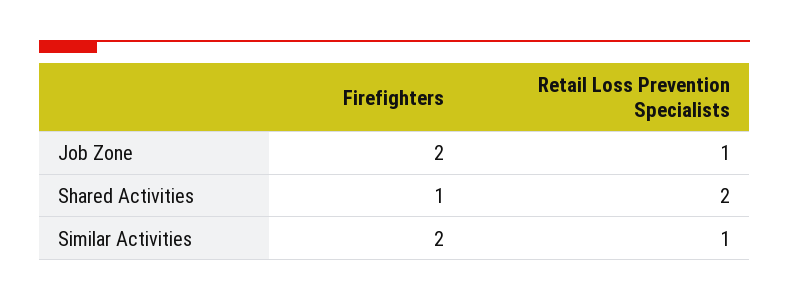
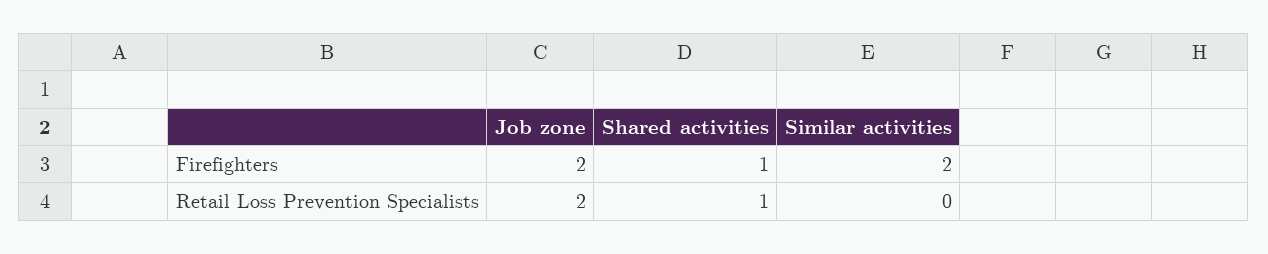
  {
    "Firefighters": {
      "Job Zone": 2,
      "Shared Activities": 1,
      "Similar Activities": 2
    },
    "Retail Loss Prevention Specialists": {
-     "Job Zone": 1,
+     "Job Zone": 2,
-     "Shared Activities": 2,
+     "Shared Activities": 1,
-     "Similar Activities": 1
+     "Similar Activities": 0
    }
  }

